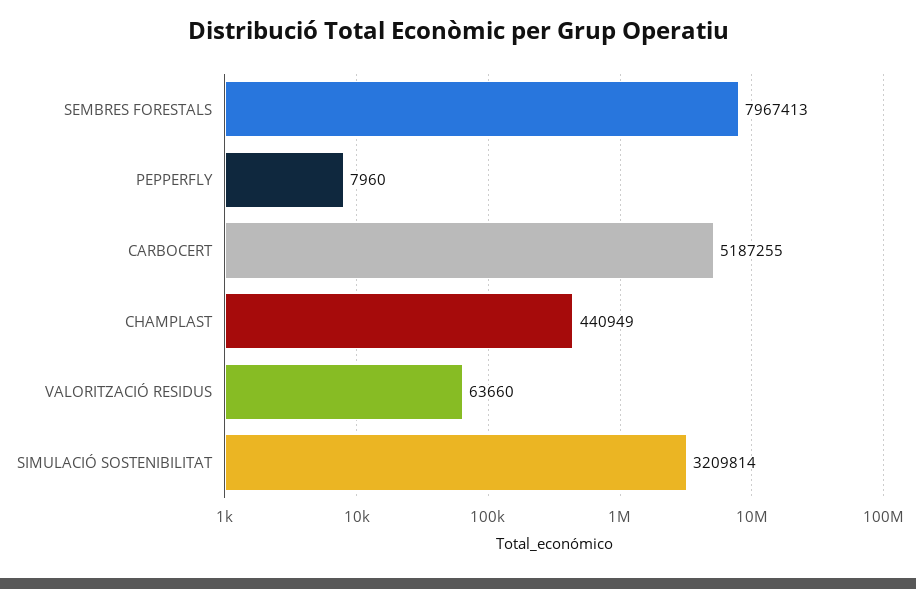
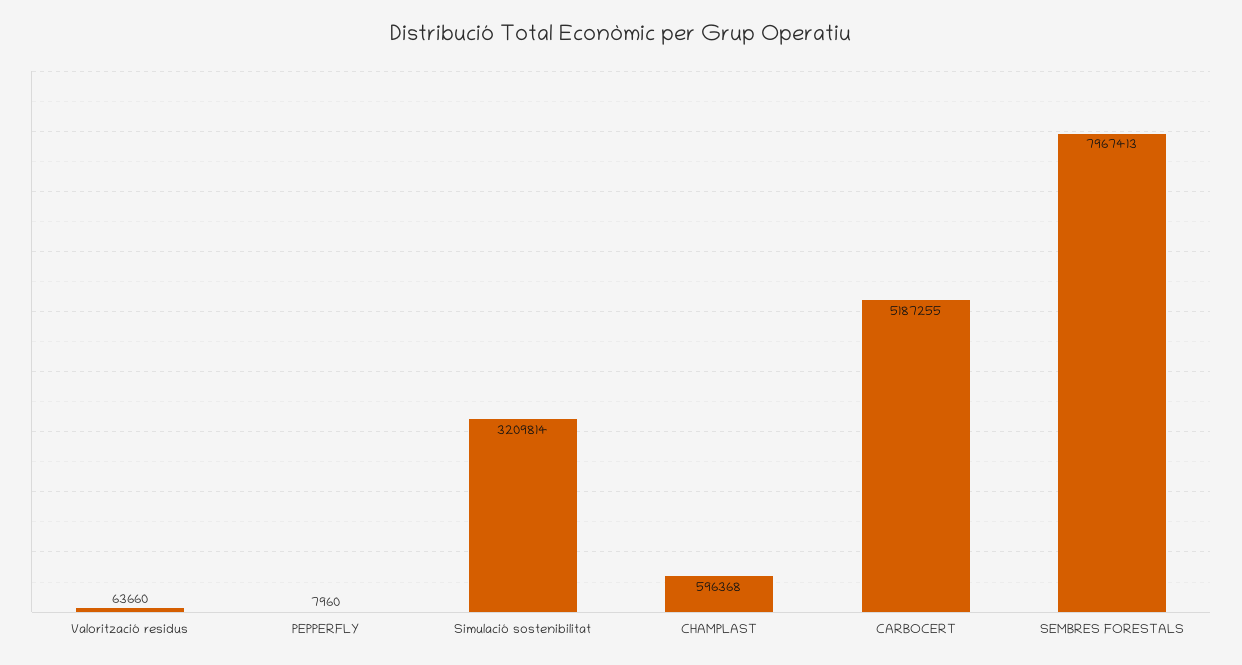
  {
    "SEMBRES FORESTALS": 7967413,
    "PEPPERFLY": 7960,
    "CARBOCERT": 5187255,
-   "CHAMPLAST": 440949,
+   "CHAMPLAST": 596368,
    "VALORITZACIÓ RESIDUS": 63660,
    "SIMULACIÓ SOSTENIBILITAT": 3209814
  }

